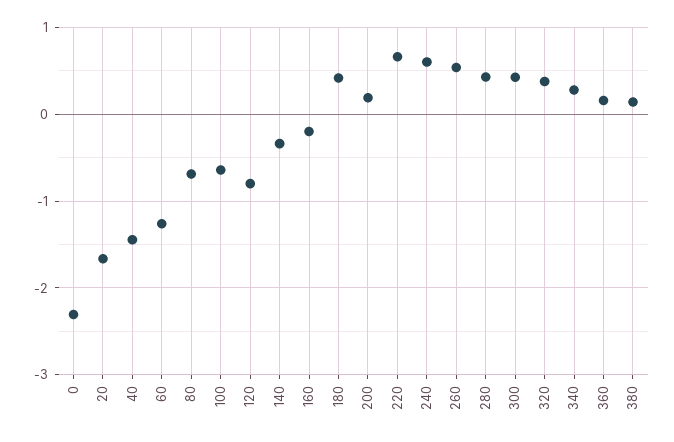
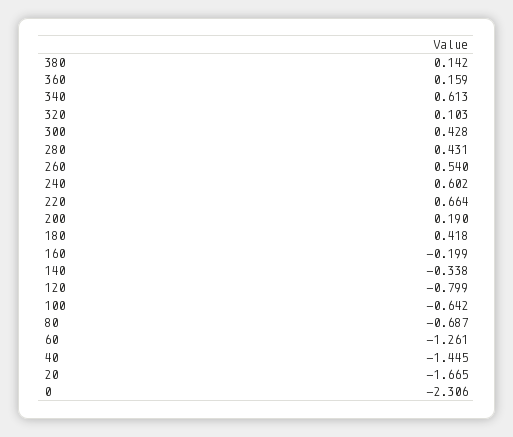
  {
    "0": -2.306,
    "20": -1.665,
    "40": -1.445,
    "60": -1.261,
    "80": -0.687,
    "100": -0.642,
    "120": -0.799,
    "140": -0.338,
    "160": -0.199,
    "180": 0.418,
    "200": 0.19,
    "220": 0.664,
    "240": 0.602,
    "260": 0.54,
    "280": 0.431,
    "300": 0.428,
-   "320": 0.4,
+   "320": 0.103,
-   "340": 0.3,
+   "340": 0.613,
    "360": 0.159,
    "380": 0.142
  }

